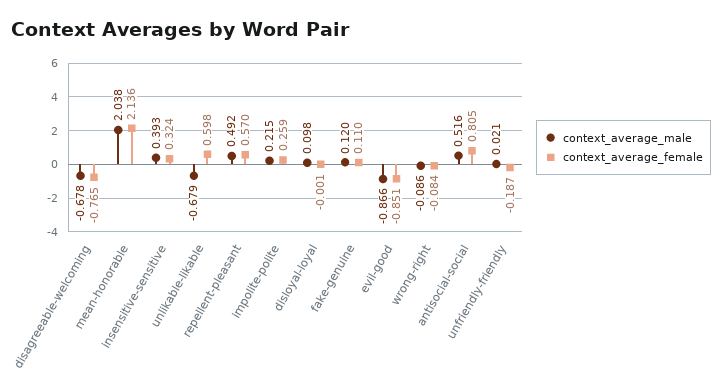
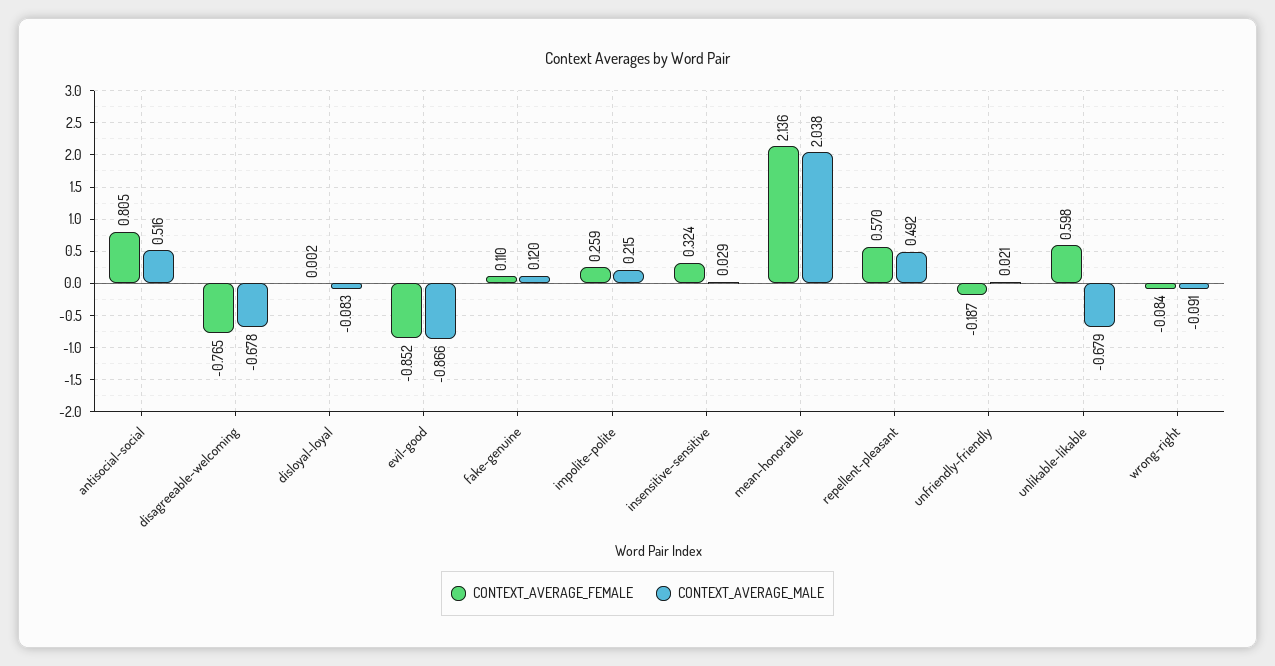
  {
    "context_average_male": {
      "disagreeable-welcoming": -0.678,
      "mean-honorable": 2.038,
-     "insensitive-sensitive": 0.393,
+     "insensitive-sensitive": 0.029,
      "unlikable-likable": -0.679,
      "repellent-pleasant": 0.492,
      "impolite-polite": 0.215,
-     "disloyal-loyal": 0.098,
+     "disloyal-loyal": -0.083,
      "fake-genuine": 0.12,
      "evil-good": -0.866,
-     "wrong-right": -0.086,
+     "wrong-right": -0.091,
      "antisocial-social": 0.516,
      "unfriendly-friendly": 0.021
    },
    "context_average_female": {
      "disagreeable-welcoming": -0.765,
      "mean-honorable": 2.136,
      "insensitive-sensitive": 0.324,
      "unlikable-likable": 0.598,
      "repellent-pleasant": 0.57,
      "impolite-polite": 0.259,
-     "disloyal-loyal": -0.001,
+     "disloyal-loyal": 0.002,
      "fake-genuine": 0.11,
-     "evil-good": -0.851,
+     "evil-good": -0.852,
      "wrong-right": -0.084,
      "antisocial-social": 0.805,
      "unfriendly-friendly": -0.187
    }
  }

